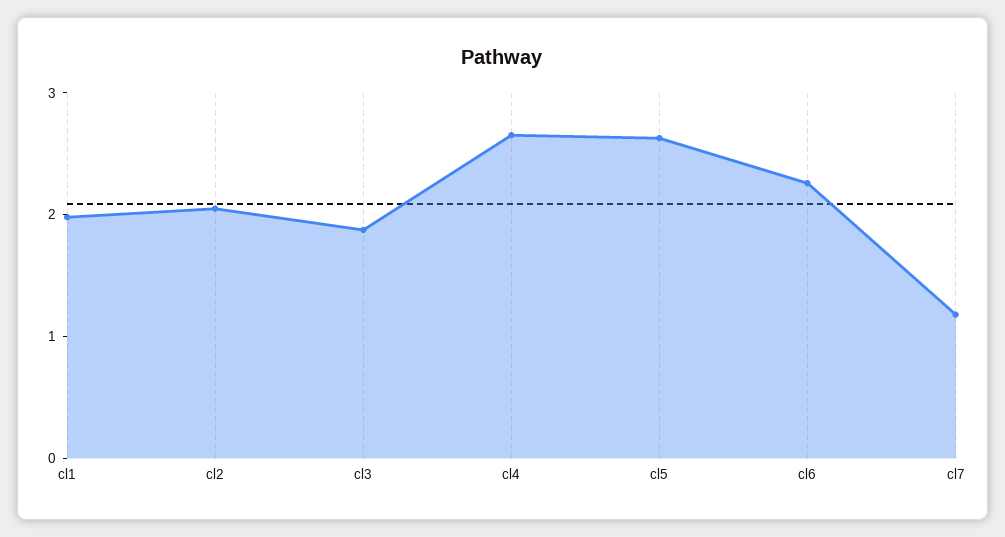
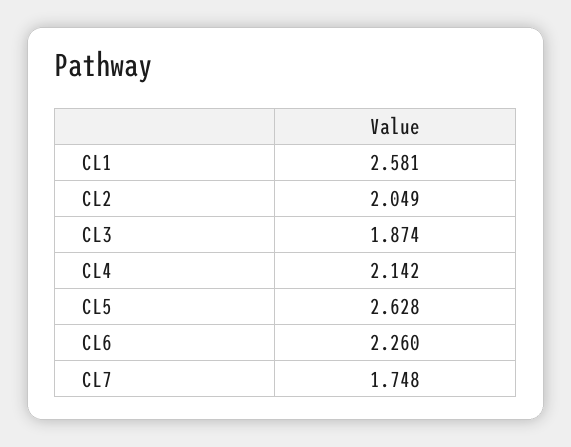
  {
-   "cl1": 2,
+   "cl1": 2.581,
    "cl2": 2.049,
    "cl3": 1.874,
-   "cl4": 2.6,
+   "cl4": 2.142,
    "cl5": 2.628,
    "cl6": 2.26,
-   "cl7": 1.2
+   "cl7": 1.748
  }

